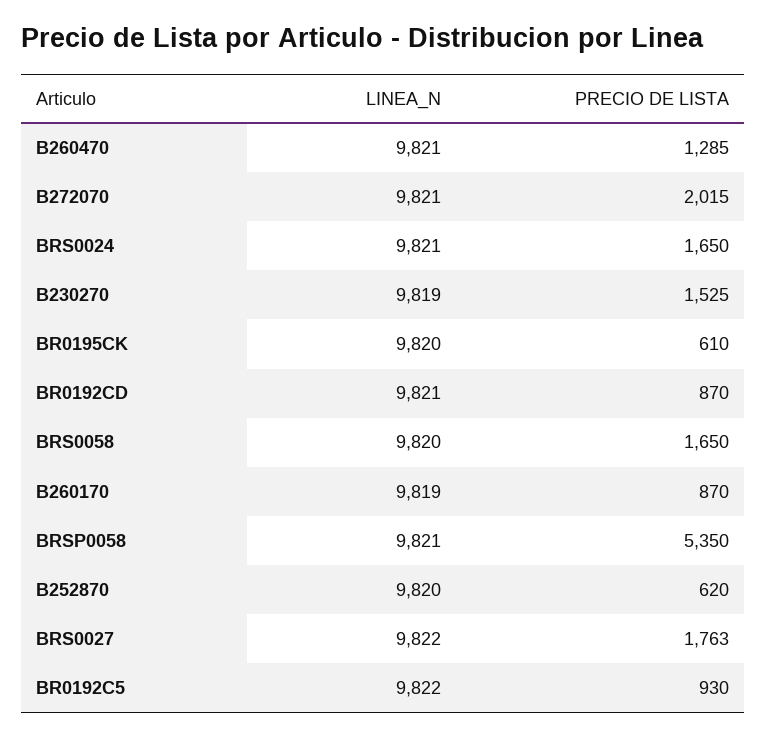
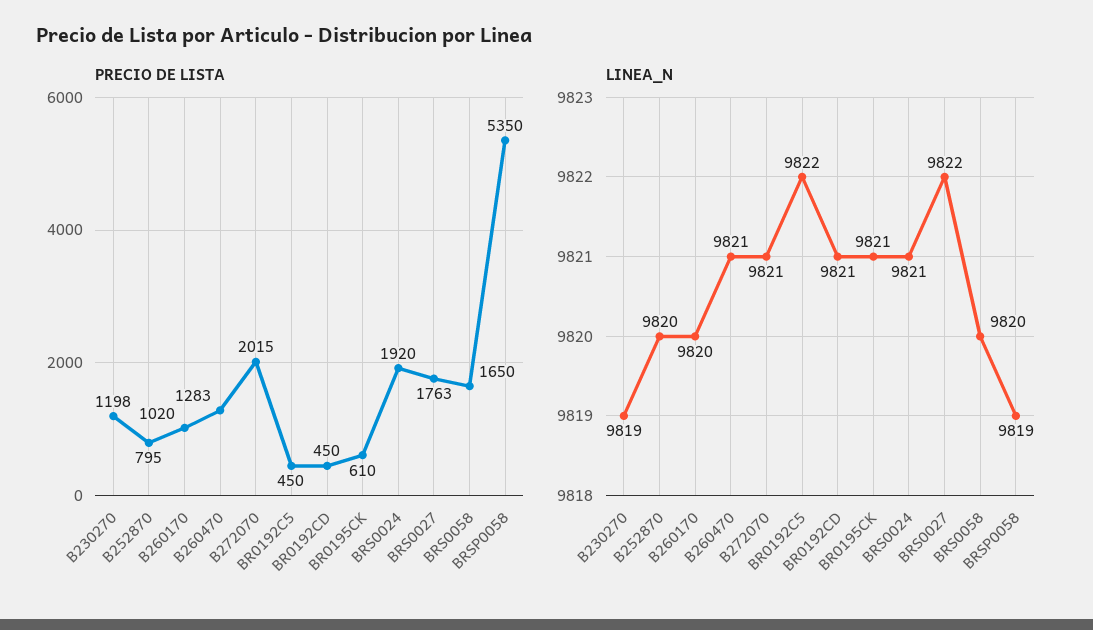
  {
    "LINEA_N": {
      "B260470": 9821,
      "B272070": 9821,
      "BRS0024": 9821,
      "B230270": 9819,
-     "BR0195CK": 9820,
+     "BR0195CK": 9821,
      "BR0192CD": 9821,
      "BRS0058": 9820,
-     "B260170": 9819,
+     "B260170": 9820,
-     "BRSP0058": 9821,
+     "BRSP0058": 9819,
      "B252870": 9820,
      "BRS0027": 9822,
      "BR0192C5": 9822
    },
    "PRECIO DE LISTA": {
-     "B260470": 1285,
+     "B260470": 1283,
      "B272070": 2015,
-     "BRS0024": 1650,
+     "BRS0024": 1920,
-     "B230270": 1525,
+     "B230270": 1198,
      "BR0195CK": 610,
-     "BR0192CD": 870,
+     "BR0192CD": 450,
      "BRS0058": 1650,
-     "B260170": 870,
+     "B260170": 1020,
      "BRSP0058": 5350,
-     "B252870": 620,
+     "B252870": 795,
      "BRS0027": 1763,
-     "BR0192C5": 930
+     "BR0192C5": 450
    }
  }

